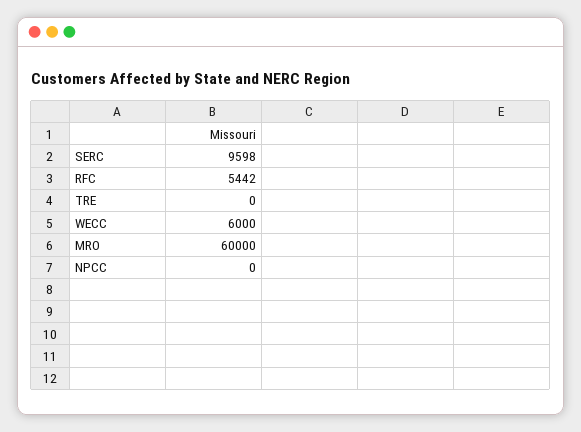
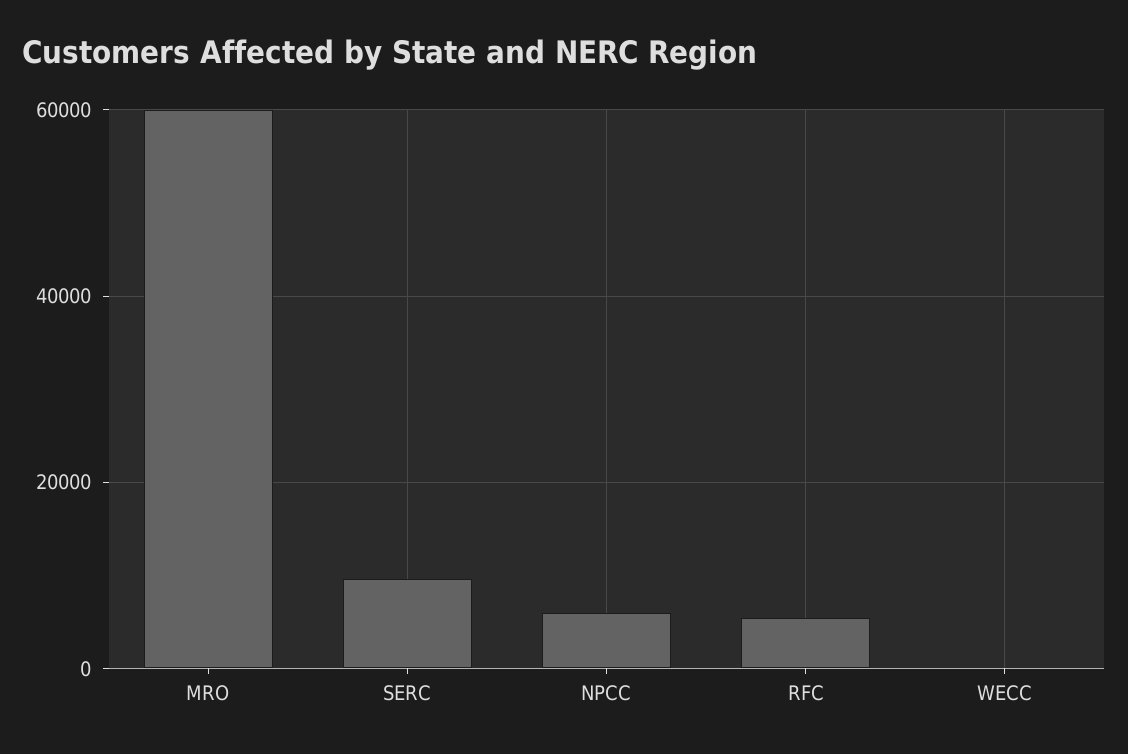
  {
    "SERC": 9598,
    "RFC": 5442,
-   "TRE": 0,
-   "WECC": 6000,
+   "WECC": 0,
    "MRO": 60000,
-   "NPCC": 0
+   "NPCC": 6000
  }

